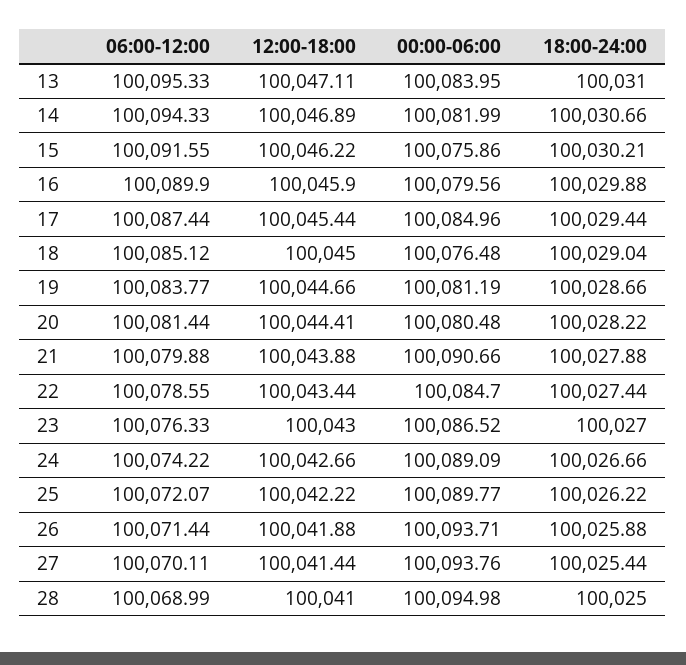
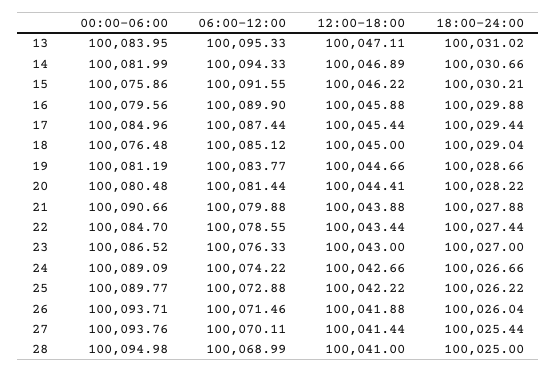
  {
    "06:00-12:00": {
      "13": 100095.33,
      "14": 100094.33,
      "15": 100091.55,
      "16": 100089.9,
      "17": 100087.44,
      "18": 100085.12,
      "19": 100083.77,
      "20": 100081.44,
      "21": 100079.88,
      "22": 100078.55,
      "23": 100076.33,
      "24": 100074.22,
-     "25": 100072.07,
+     "25": 100072.88,
-     "26": 100071.44,
+     "26": 100071.46,
      "27": 100070.11,
      "28": 100068.99
    },
    "12:00-18:00": {
      "13": 100047.11,
      "14": 100046.89,
      "15": 100046.22,
-     "16": 100045.9,
+     "16": 100045.88,
      "17": 100045.44,
      "18": 100045,
      "19": 100044.66,
      "20": 100044.41,
      "21": 100043.88,
      "22": 100043.44,
      "23": 100043,
      "24": 100042.66,
      "25": 100042.22,
      "26": 100041.88,
      "27": 100041.44,
      "28": 100041
    },
    "00:00-06:00": {
      "13": 100083.95,
      "14": 100081.99,
      "15": 100075.86,
      "16": 100079.56,
      "17": 100084.96,
      "18": 100076.48,
      "19": 100081.19,
      "20": 100080.48,
      "21": 100090.66,
      "22": 100084.7,
      "23": 100086.52,
      "24": 100089.09,
      "25": 100089.77,
      "26": 100093.71,
      "27": 100093.76,
      "28": 100094.98
    },
    "18:00-24:00": {
-     "13": 100031,
+     "13": 100031.02,
      "14": 100030.66,
      "15": 100030.21,
      "16": 100029.88,
      "17": 100029.44,
      "18": 100029.04,
      "19": 100028.66,
      "20": 100028.22,
      "21": 100027.88,
      "22": 100027.44,
      "23": 100027,
      "24": 100026.66,
      "25": 100026.22,
-     "26": 100025.88,
+     "26": 100026.04,
      "27": 100025.44,
      "28": 100025
    }
  }

